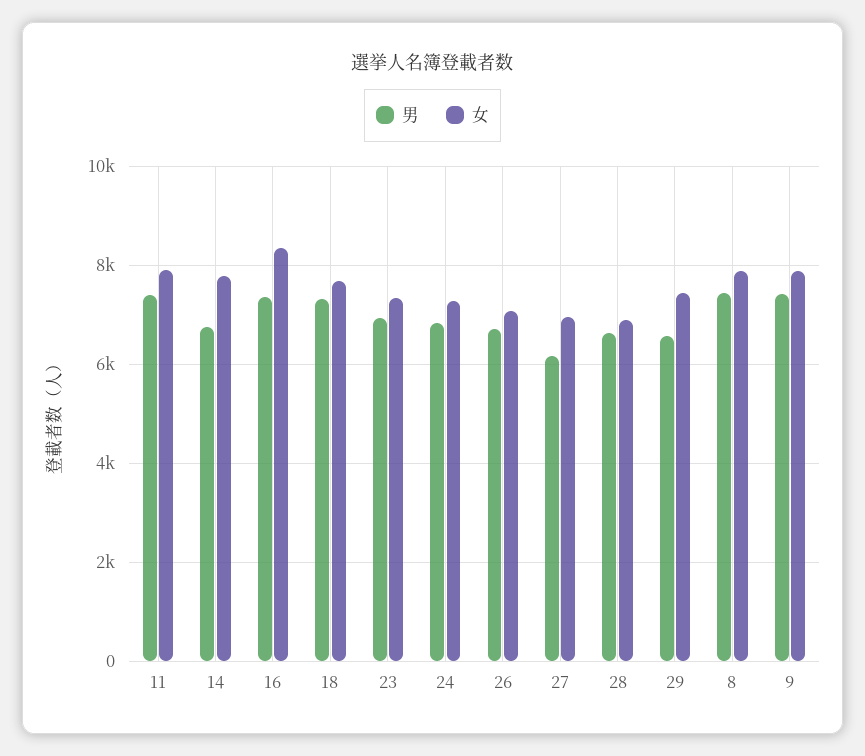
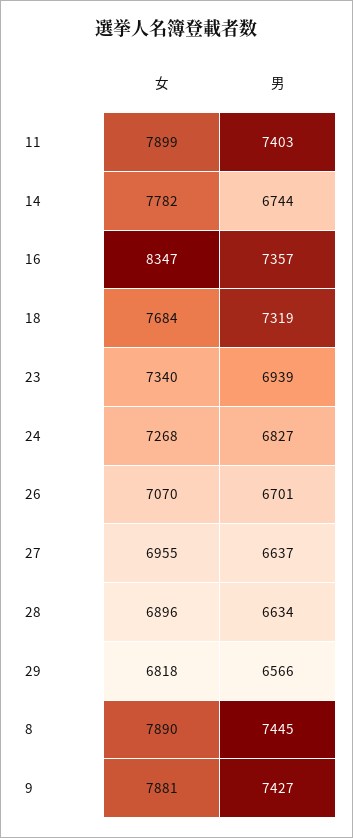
  {
    "男": {
      "11": 7403,
      "14": 6744,
      "16": 7357,
      "18": 7319,
      "23": 6939,
      "24": 6827,
      "26": 6701,
-     "27": 6200,
+     "27": 6637,
      "28": 6634,
      "29": 6566,
      "8": 7445,
      "9": 7427
    },
    "女": {
      "11": 7899,
      "14": 7782,
      "16": 8347,
      "18": 7684,
      "23": 7340,
      "24": 7268,
      "26": 7070,
      "27": 6955,
      "28": 6896,
-     "29": 7400,
+     "29": 6818,
      "8": 7890,
      "9": 7881
    }
  }

